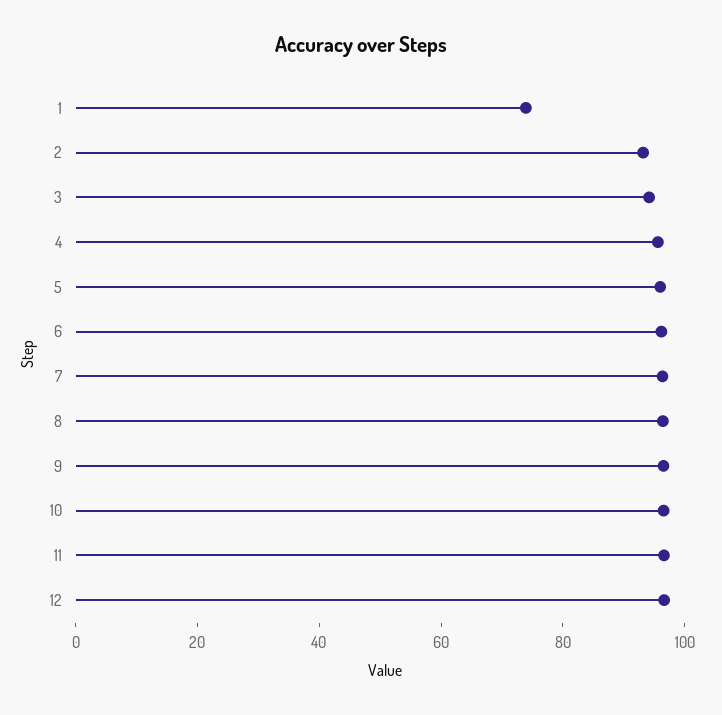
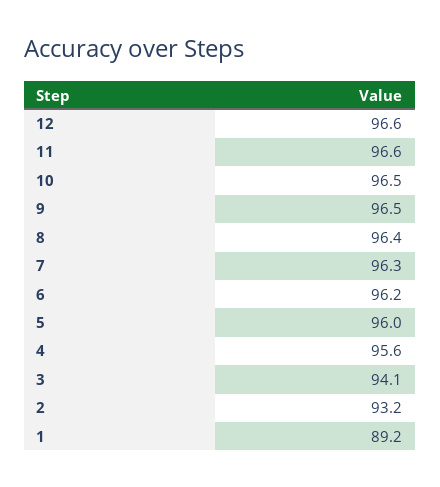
  {
-   "1": 75,
+   "1": 89.2,
    "2": 93.2,
    "3": 94.1,
    "4": 95.6,
    "5": 96,
    "6": 96.2,
    "7": 96.3,
    "8": 96.4,
    "9": 96.5,
    "10": 96.5,
    "11": 96.6,
    "12": 96.6
  }

